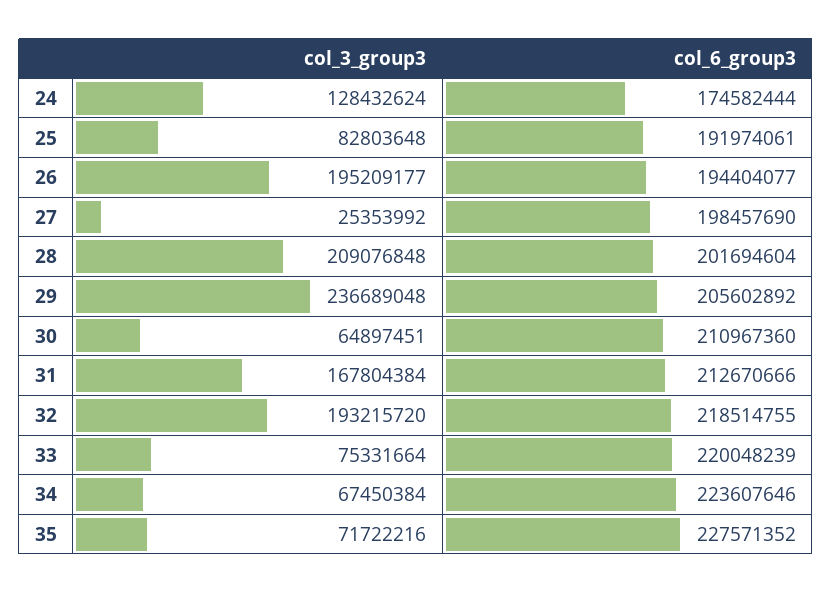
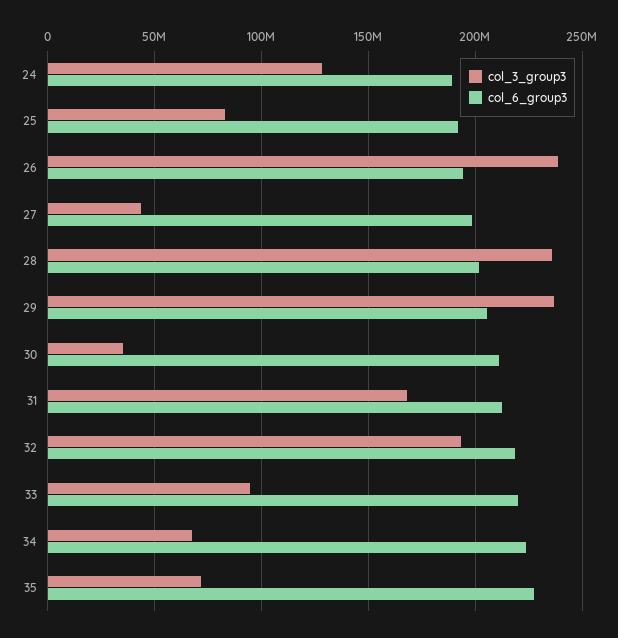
  {
    "col_3_group3": {
      "24": 128432624,
      "25": 82803648,
-     "26": 195209177,
+     "26": 240000000,
-     "27": 25353992,
+     "27": 45000000,
-     "28": 209076848,
+     "28": 235000000,
      "29": 236689048,
-     "30": 64897451,
+     "30": 35000000,
      "31": 167804384,
      "32": 193215720,
-     "33": 75331664,
+     "33": 95000000,
      "34": 67450384,
      "35": 71722216
    },
    "col_6_group3": {
-     "24": 174582444,
+     "24": 190000000,
      "25": 191974061,
      "26": 194404077,
      "27": 198457690,
      "28": 201694604,
      "29": 205602892,
      "30": 210967360,
      "31": 212670666,
      "32": 218514755,
      "33": 220048239,
      "34": 223607646,
      "35": 227571352
    }
  }

